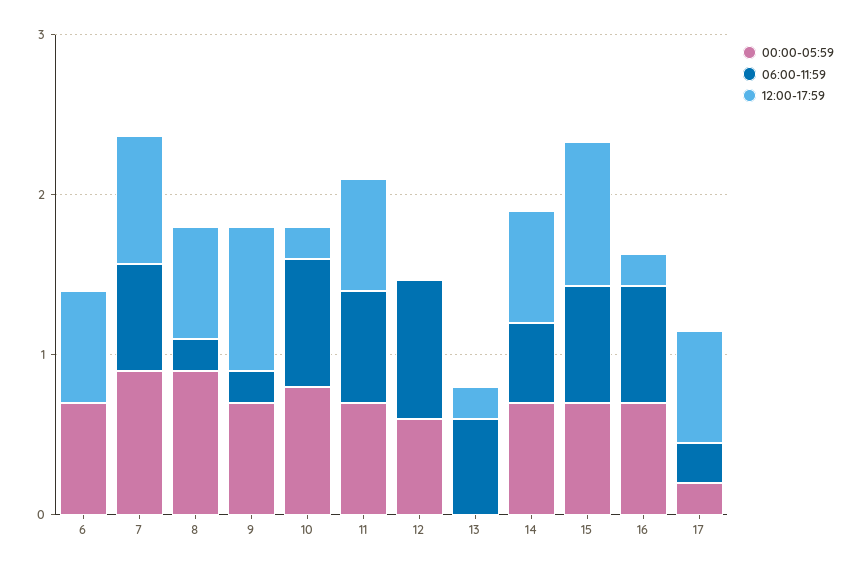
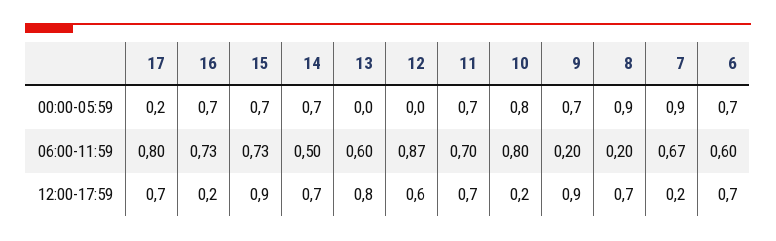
  {
    "00:00-05:59": {
      "6": 0.7,
      "7": 0.9,
      "8": 0.9,
      "9": 0.7,
      "10": 0.8,
      "11": 0.7,
-     "12": 0.6,
+     "12": 0,
      "13": 0,
      "14": 0.7,
      "15": 0.7,
      "16": 0.7,
      "17": 0.2
    },
    "06:00-11:59": {
-     "6": 0,
+     "6": 0.6,
      "7": 0.67,
      "8": 0.2,
      "9": 0.2,
      "10": 0.8,
      "11": 0.7,
      "12": 0.87,
      "13": 0.6,
      "14": 0.5,
      "15": 0.73,
      "16": 0.73,
-     "17": 0.2
+     "17": 0.8
    },
    "12:00-17:59": {
      "6": 0.7,
-     "7": 0.8,
+     "7": 0.2,
      "8": 0.7,
      "9": 0.9,
      "10": 0.2,
      "11": 0.7,
-     "12": 0,
+     "12": 0.6,
-     "13": 0.2,
+     "13": 0.8,
      "14": 0.7,
      "15": 0.9,
      "16": 0.2,
      "17": 0.7
    }
  }

